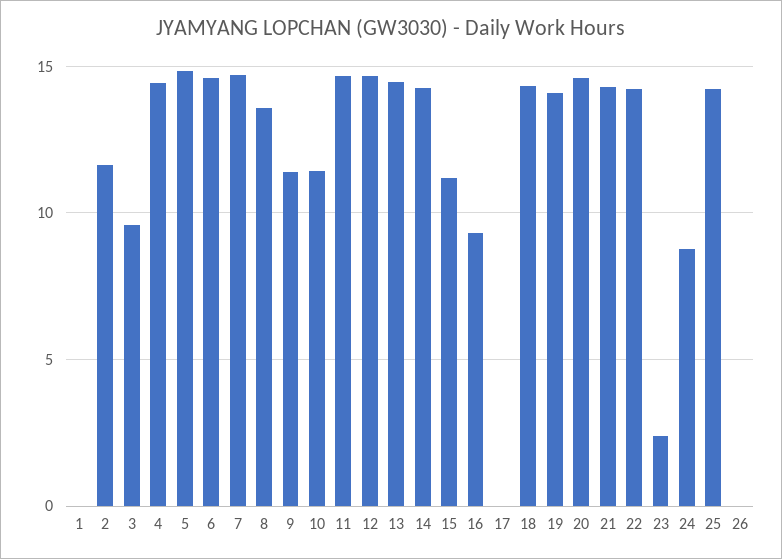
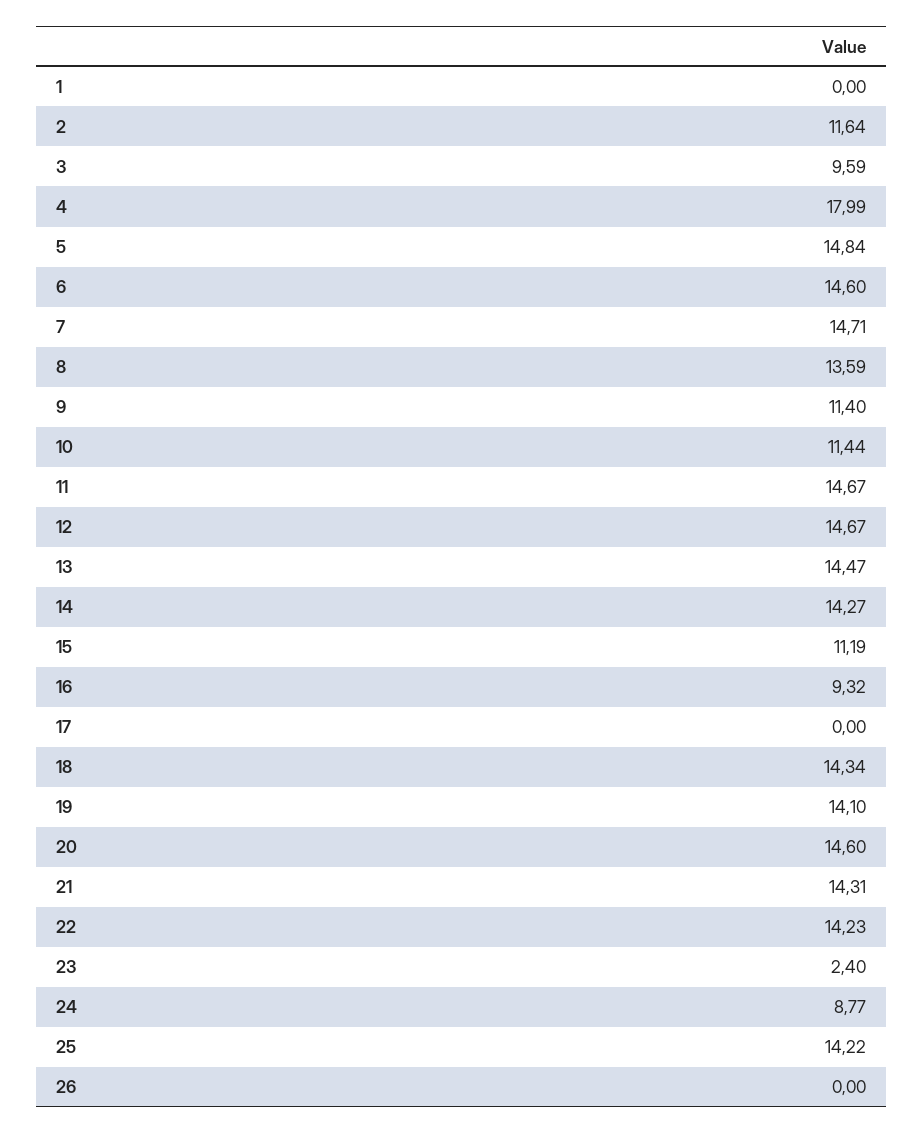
  {
    "1": 0,
    "2": 11.64,
    "3": 9.59,
-   "4": 14.5,
+   "4": 17.99,
    "5": 14.84,
    "6": 14.6,
    "7": 14.71,
    "8": 13.59,
    "9": 11.4,
    "10": 11.44,
    "11": 14.67,
    "12": 14.67,
    "13": 14.47,
    "14": 14.27,
    "15": 11.19,
    "16": 9.32,
    "17": 0,
    "18": 14.34,
    "19": 14.1,
    "20": 14.6,
    "21": 14.31,
    "22": 14.23,
    "23": 2.4,
    "24": 8.77,
    "25": 14.22,
    "26": 0
  }

